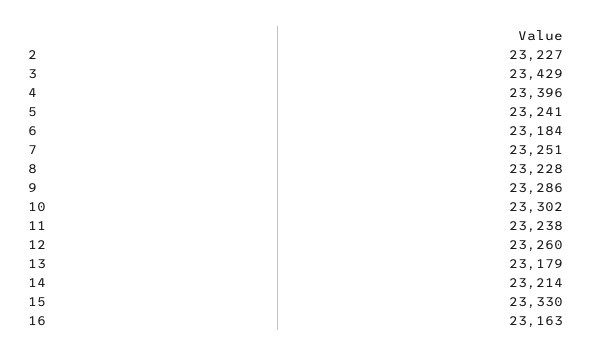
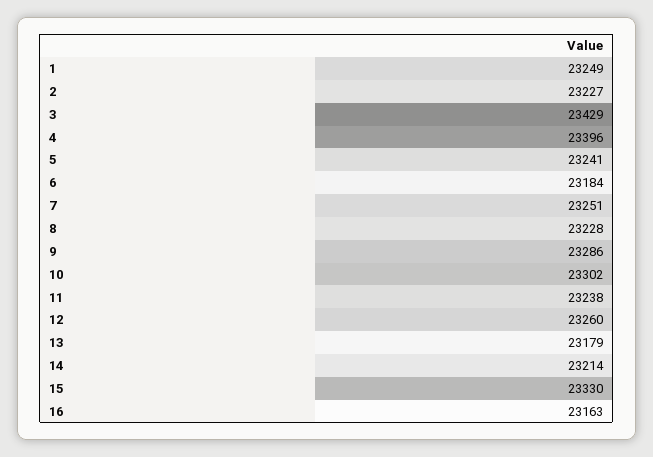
  {
    "2": 23227,
    "3": 23429,
    "4": 23396,
    "5": 23241,
    "6": 23184,
    "7": 23251,
    "8": 23228,
    "9": 23286,
    "10": 23302,
    "11": 23238,
    "12": 23260,
    "13": 23179,
    "14": 23214,
    "15": 23330,
-   "16": 23163
+   "16": 23163,
+   "1": 23249
  }

